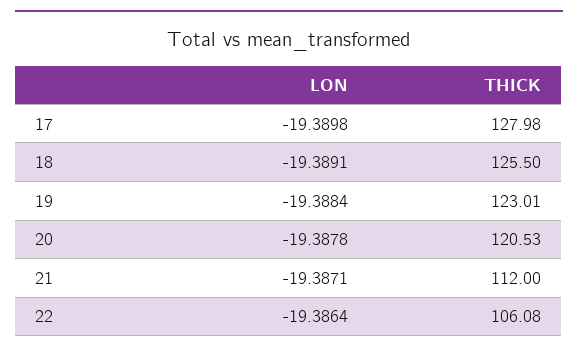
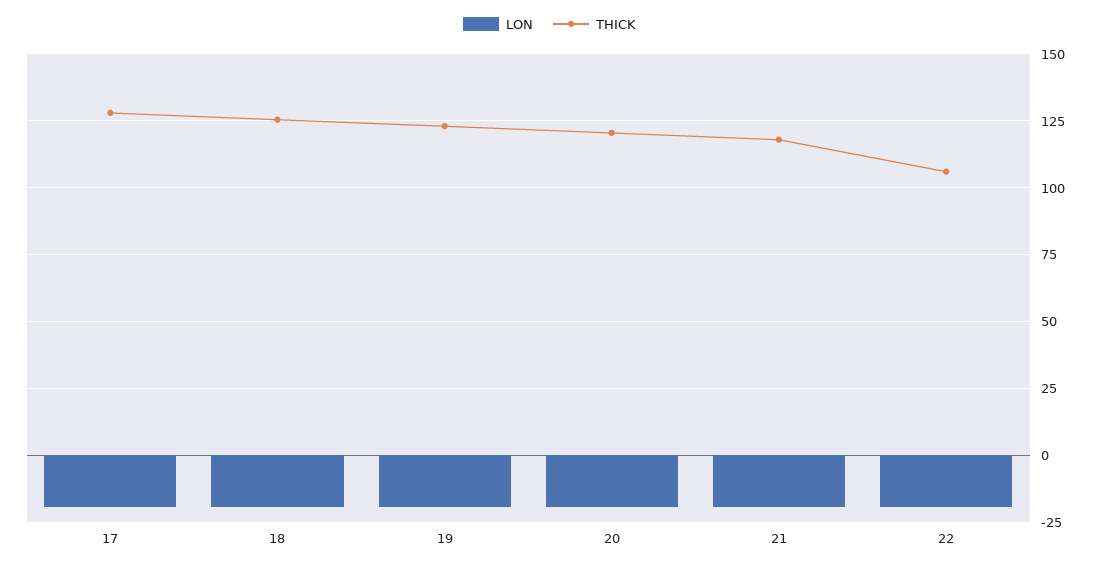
  {
    "LON": {
      "17": -19.3898,
      "18": -19.3891,
      "19": -19.3884,
      "20": -19.3878,
      "21": -19.3871,
      "22": -19.3864
    },
    "THICK": {
      "17": 127.98,
      "18": 125.5,
      "19": 123.01,
      "20": 120.53,
-     "21": 112,
+     "21": 117.5,
      "22": 106.08
    }
  }

